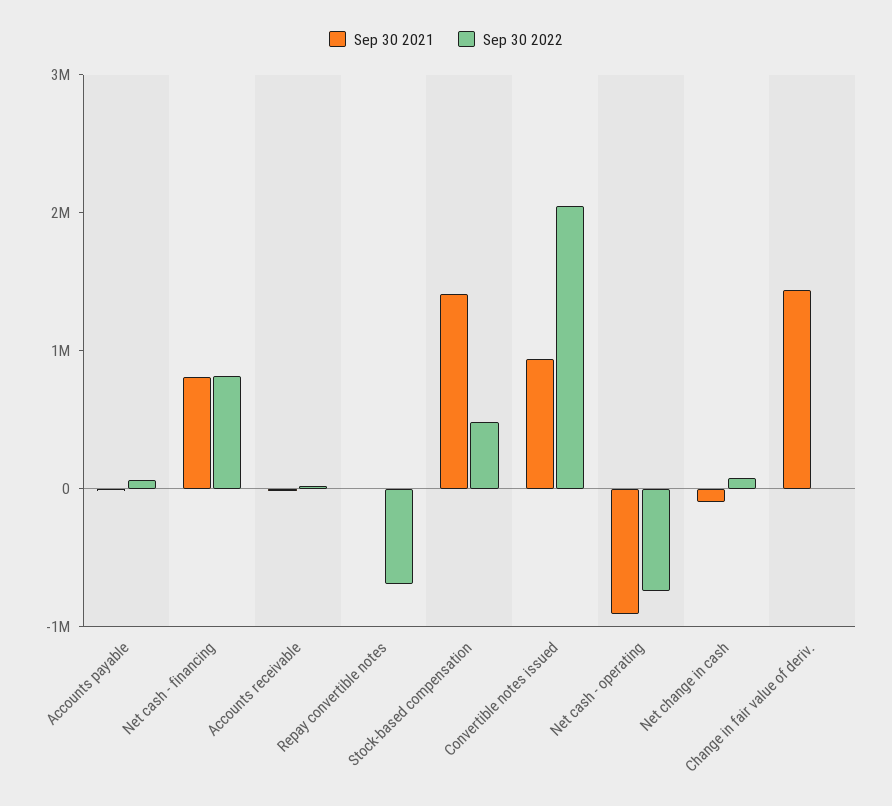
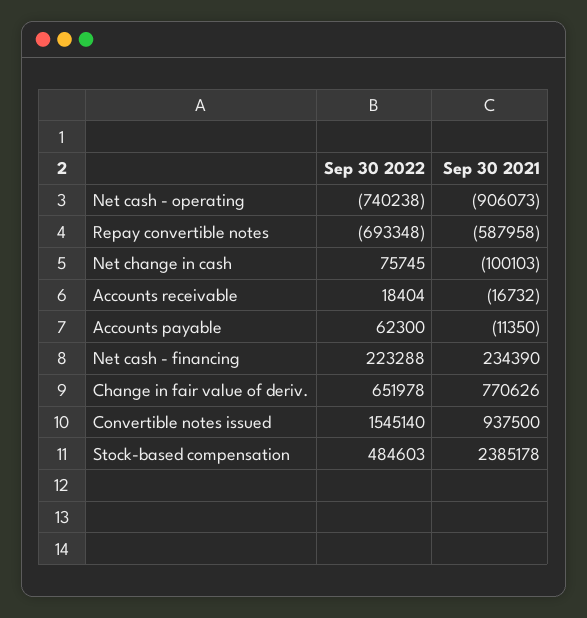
  {
    "Sep 30 2021": {
      "Accounts payable": -11350,
-     "Net cash - financing": 800000,
+     "Net cash - financing": 234390,
      "Accounts receivable": -16732,
-     "Repay convertible notes": 0,
+     "Repay convertible notes": -587958,
-     "Stock-based compensation": 1400000,
+     "Stock-based compensation": 2385178,
      "Convertible notes issued": 937500,
      "Net cash - operating": -906073,
      "Net change in cash": -100103,
-     "Change in fair value of deriv.": 1400000
+     "Change in fair value of deriv.": 770626
    },
    "Sep 30 2022": {
      "Accounts payable": 62300,
-     "Net cash - financing": 800000,
+     "Net cash - financing": 223288,
      "Accounts receivable": 18404,
      "Repay convertible notes": -693348,
      "Stock-based compensation": 484603,
-     "Convertible notes issued": 2000000,
+     "Convertible notes issued": 1545140,
      "Net cash - operating": -740238,
      "Net change in cash": 75745,
-     "Change in fair value of deriv.": 0
+     "Change in fair value of deriv.": 651978
    }
  }

